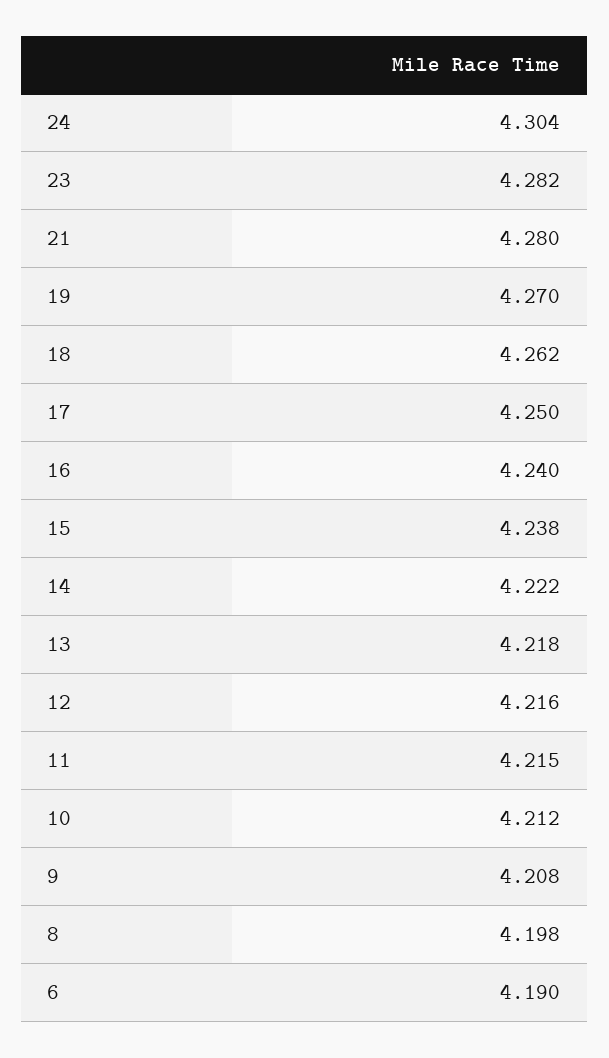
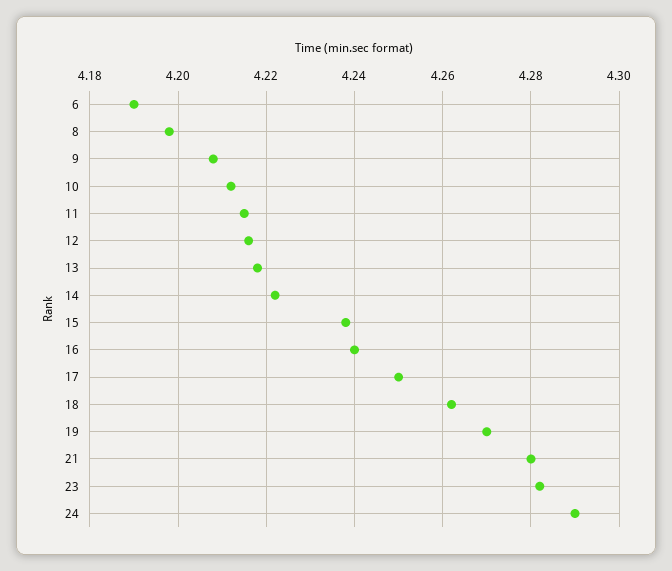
  {
-   "24": 4.304,
+   "24": 4.29,
    "23": 4.282,
    "21": 4.28,
    "19": 4.27,
    "18": 4.262,
    "17": 4.25,
    "16": 4.24,
    "15": 4.238,
    "14": 4.222,
    "13": 4.218,
    "12": 4.216,
    "11": 4.215,
    "10": 4.212,
    "9": 4.208,
    "8": 4.198,
    "6": 4.19
  }

